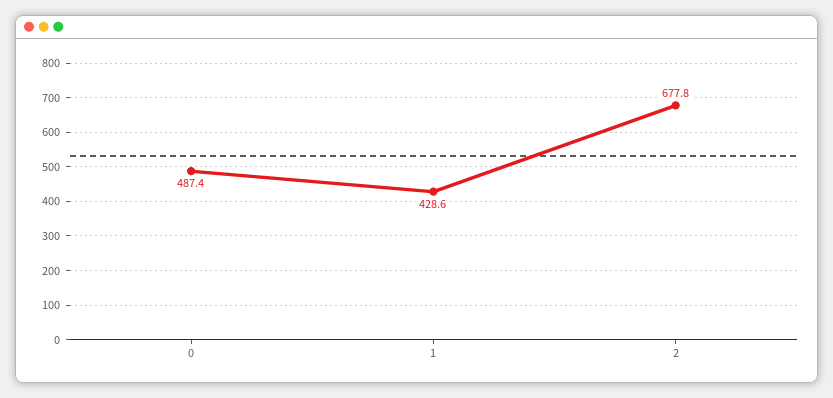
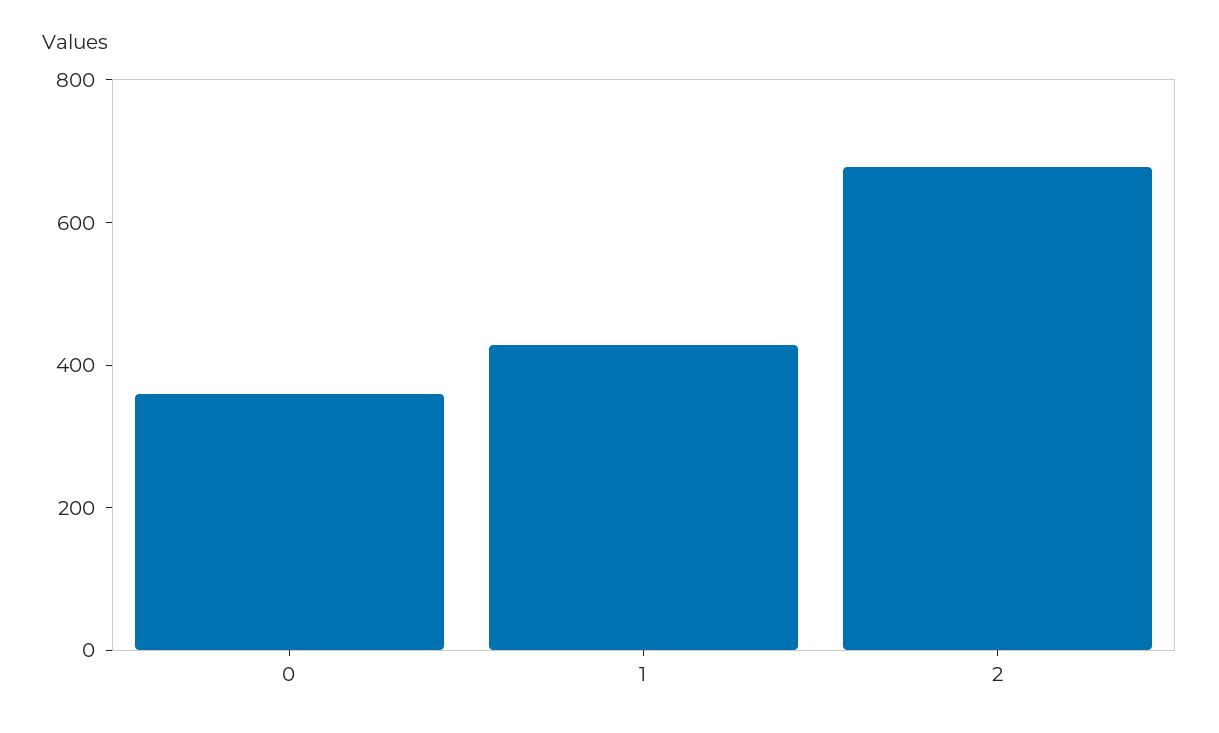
  {
-   "0": 487.4,
+   "0": 350,
    "1": 428.6,
    "2": 677.8
  }

